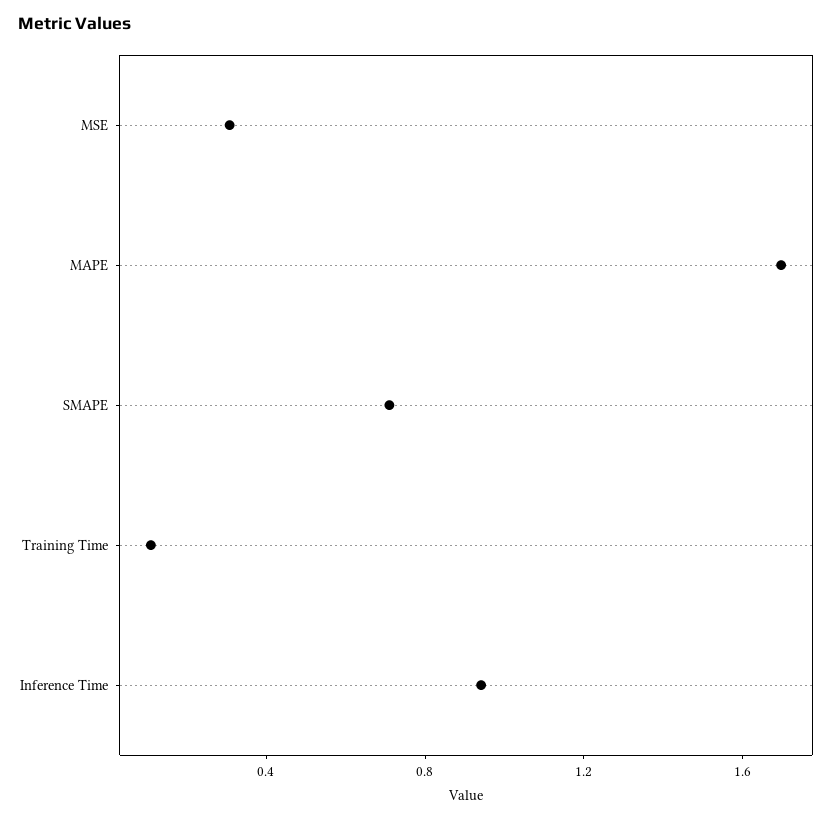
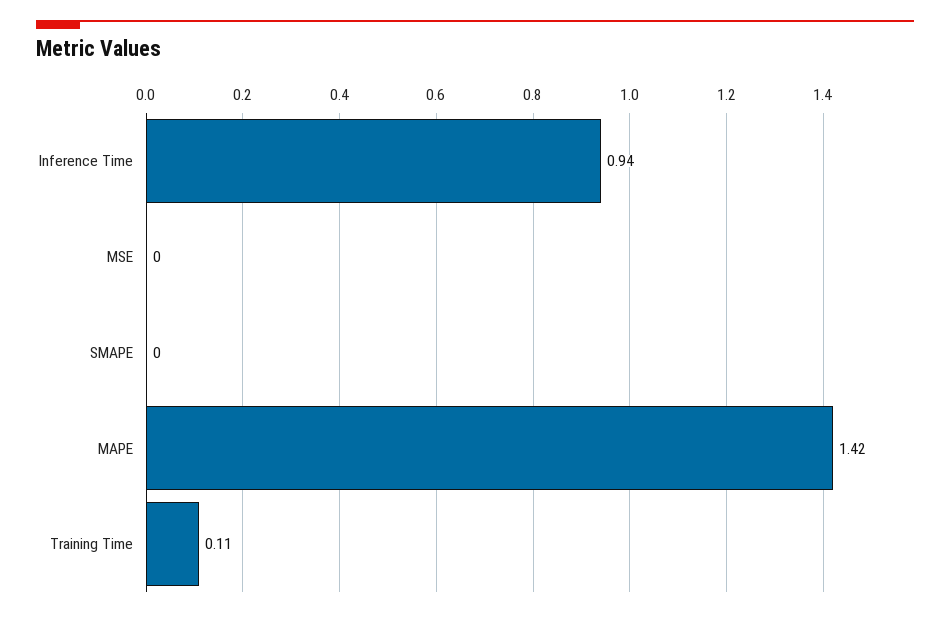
  {
-   "MSE": 0.3,
+   "MSE": 0,
-   "MAPE": 1.7,
+   "MAPE": 1.42,
-   "SMAPE": 0.7,
+   "SMAPE": 0,
    "Training Time": 0.11,
    "Inference Time": 0.94
  }

